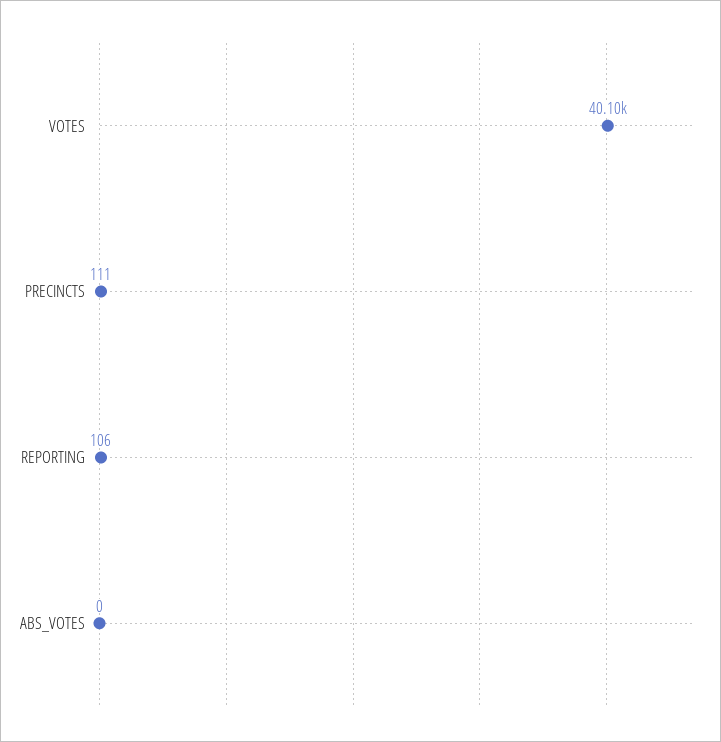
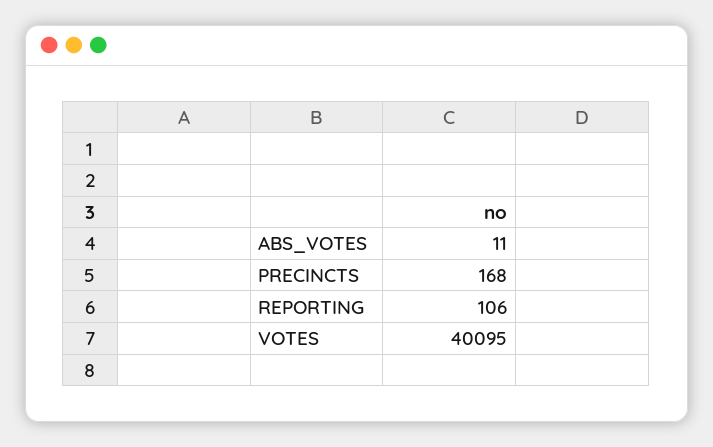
  {
    "VOTES": 40095,
-   "PRECINCTS": 111,
+   "PRECINCTS": 168,
    "REPORTING": 106,
-   "ABS_VOTES": 0
+   "ABS_VOTES": 11
  }

